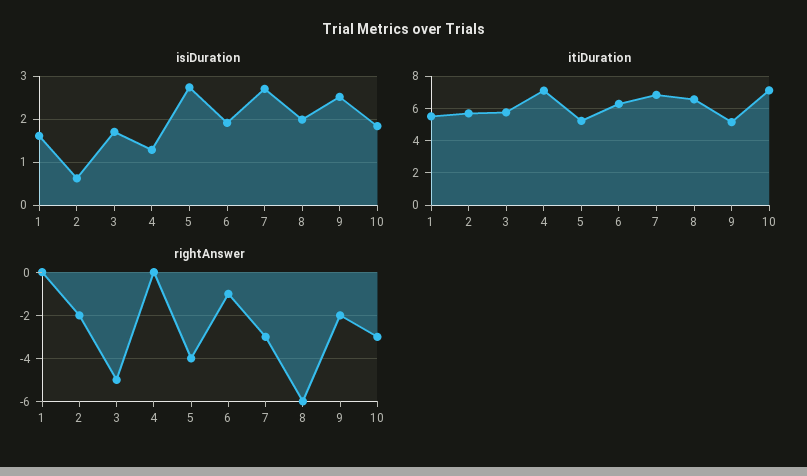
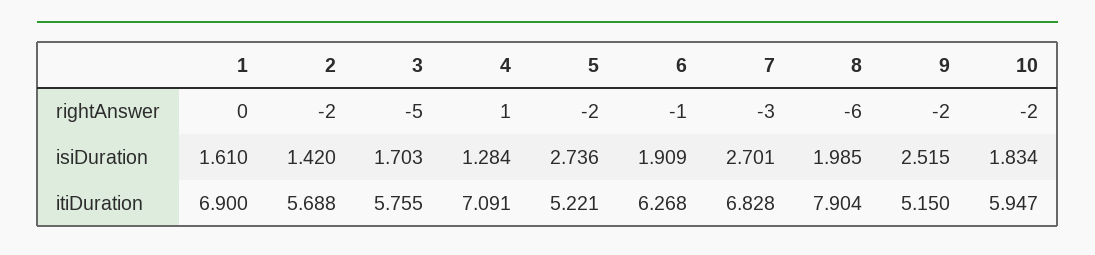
  {
    "isiDuration": {
      "1": 1.61,
-     "2": 0.6,
+     "2": 1.42,
      "3": 1.703,
      "4": 1.284,
      "5": 2.736,
      "6": 1.909,
      "7": 2.701,
      "8": 1.985,
      "9": 2.515,
      "10": 1.834
    },
    "itiDuration": {
-     "1": 5.5,
+     "1": 6.9,
      "2": 5.688,
      "3": 5.755,
      "4": 7.091,
      "5": 5.221,
      "6": 6.268,
      "7": 6.828,
-     "8": 6.5,
+     "8": 7.904,
      "9": 5.15,
-     "10": 7
+     "10": 5.947
    },
    "rightAnswer": {
      "1": 0,
      "2": -2,
      "3": -5,
-     "4": 0,
+     "4": 1,
-     "5": -4,
+     "5": -2,
      "6": -1,
      "7": -3,
      "8": -6,
      "9": -2,
-     "10": -3
+     "10": -2
    }
  }

